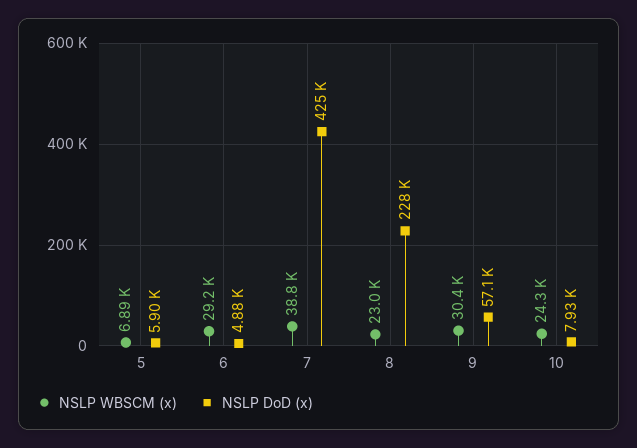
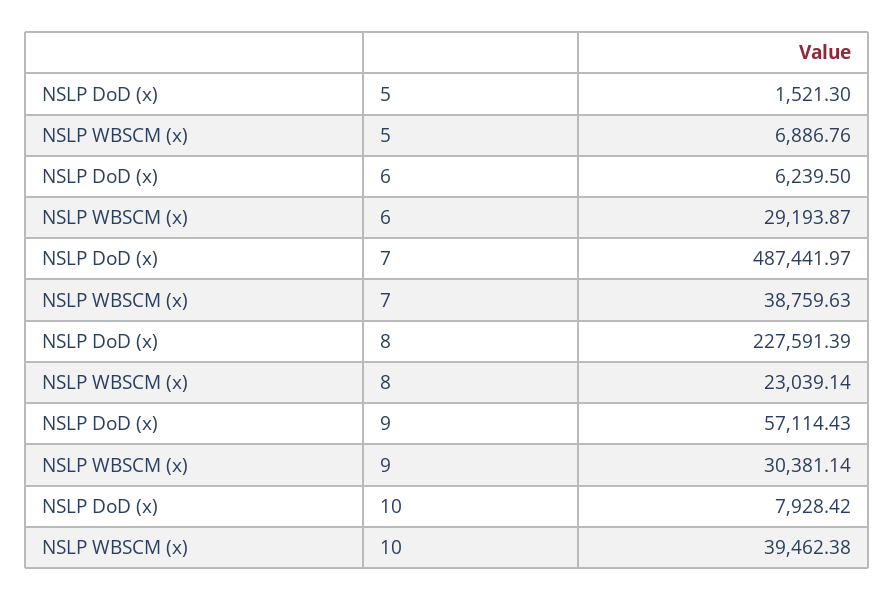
  {
    "NSLP WBSCM (x)": {
      "5": 6886.76,
      "6": 29193.87,
      "7": 38759.63,
      "8": 23039.14,
      "9": 30381.14,
-     "10": 24300
+     "10": 39462.38
    },
    "NSLP DoD (x)": {
-     "5": 5900,
+     "5": 1521.3,
-     "6": 4880,
+     "6": 6239.5,
-     "7": 425000,
+     "7": 487441.97,
      "8": 227591.39,
      "9": 57114.43,
      "10": 7928.42
    }
  }

